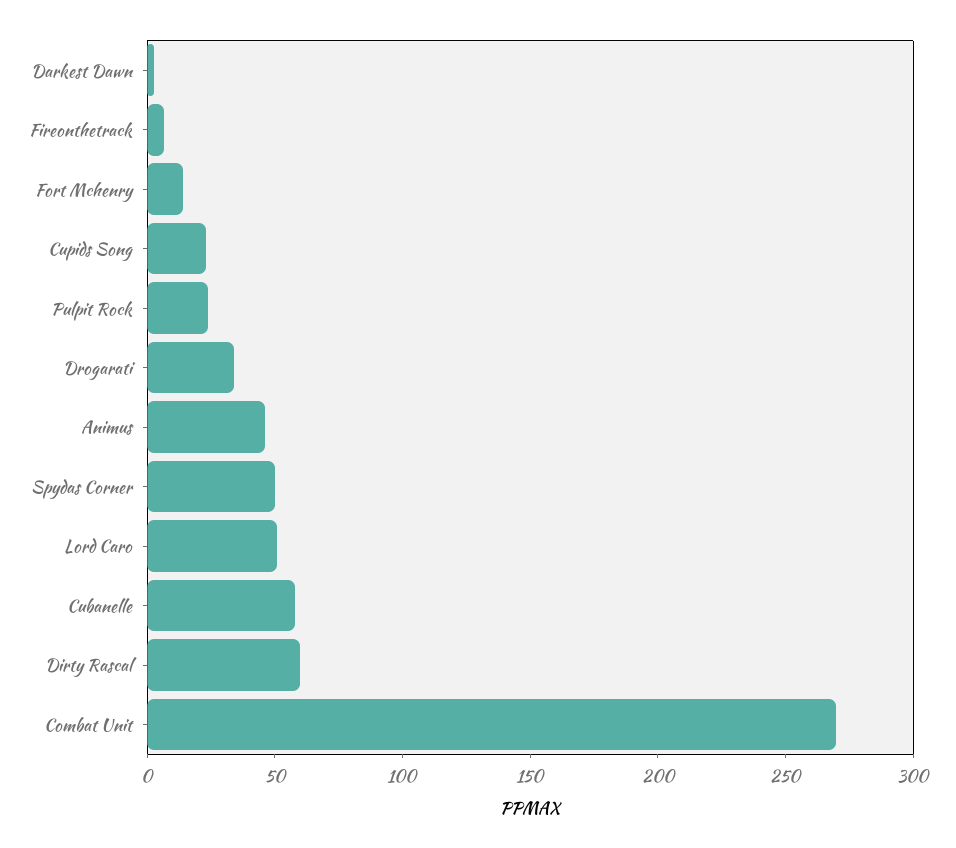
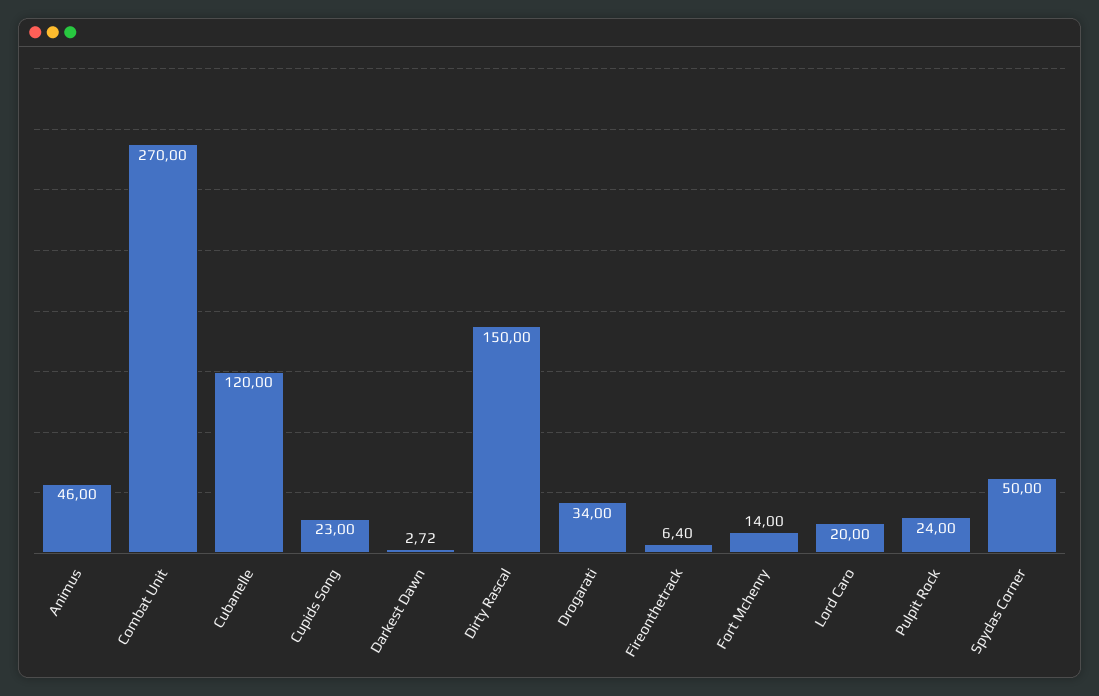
  {
    "Darkest Dawn": 2.72,
    "Fireonthetrack": 6.4,
    "Fort Mchenry": 14,
    "Cupids Song": 23,
    "Pulpit Rock": 24,
    "Drogarati": 34,
    "Animus": 46,
    "Spydas Corner": 50,
-   "Lord Caro": 50,
+   "Lord Caro": 20,
-   "Cubanelle": 60,
+   "Cubanelle": 120,
-   "Dirty Rascal": 60,
+   "Dirty Rascal": 150,
    "Combat Unit": 270
  }

